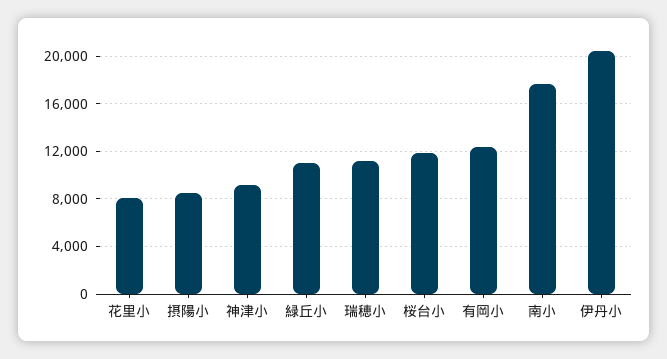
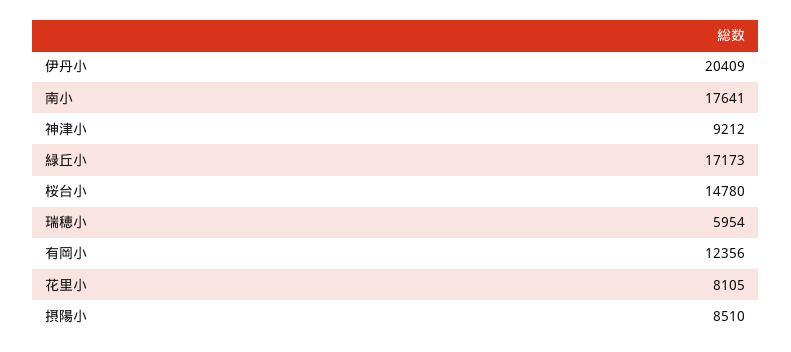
  {
    "花里小": 8105,
    "摂陽小": 8510,
    "神津小": 9212,
-   "緑丘小": 11000,
+   "緑丘小": 17173,
-   "瑞穂小": 11000,
+   "瑞穂小": 5954,
-   "桜台小": 12000,
+   "桜台小": 14780,
    "有岡小": 12356,
    "南小": 17641,
    "伊丹小": 20409
  }

